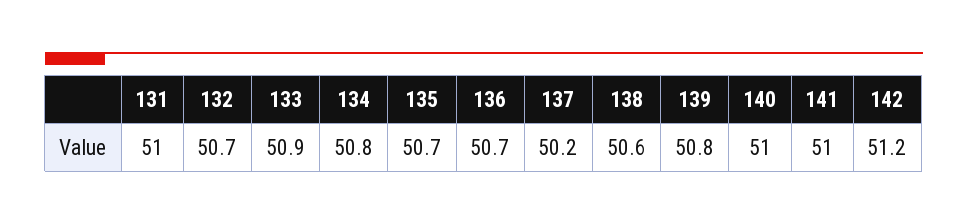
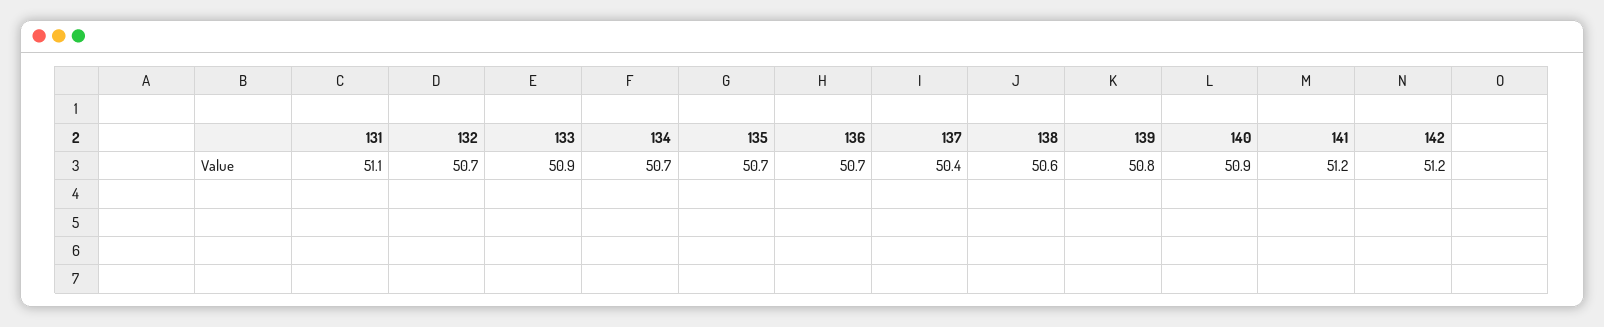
  {
-   "131": 51,
+   "131": 51.1,
    "132": 50.7,
    "133": 50.9,
-   "134": 50.8,
+   "134": 50.7,
    "135": 50.7,
    "136": 50.7,
-   "137": 50.2,
+   "137": 50.4,
    "138": 50.6,
    "139": 50.8,
-   "140": 51,
+   "140": 50.9,
-   "141": 51,
+   "141": 51.2,
    "142": 51.2
  }

